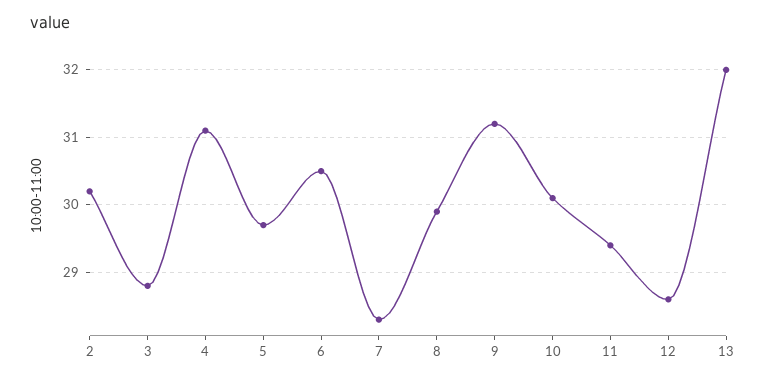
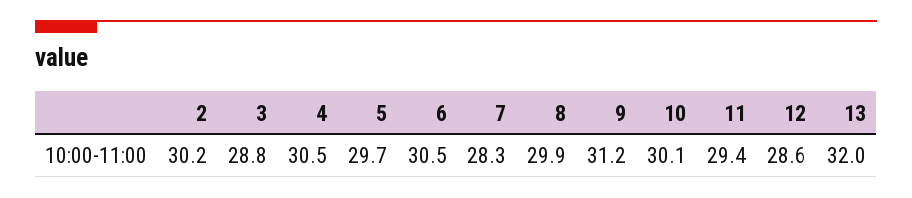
  {
    "2": 30.2,
    "3": 28.8,
-   "4": 31.1,
+   "4": 30.5,
    "5": 29.7,
    "6": 30.5,
    "7": 28.3,
    "8": 29.9,
    "9": 31.2,
    "10": 30.1,
    "11": 29.4,
    "12": 28.6,
    "13": 32
  }

